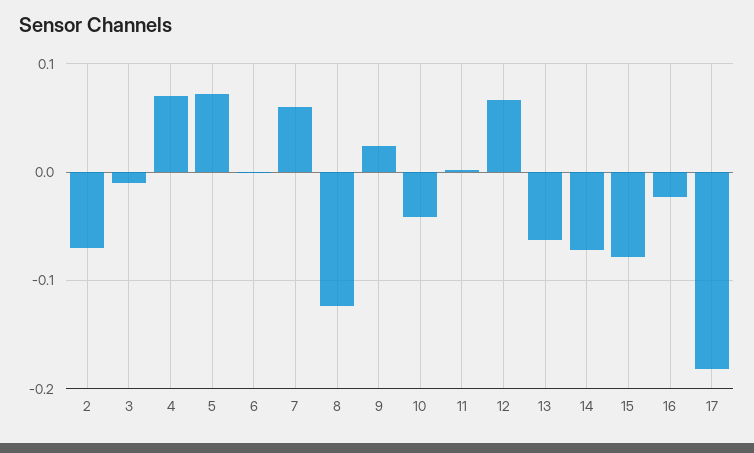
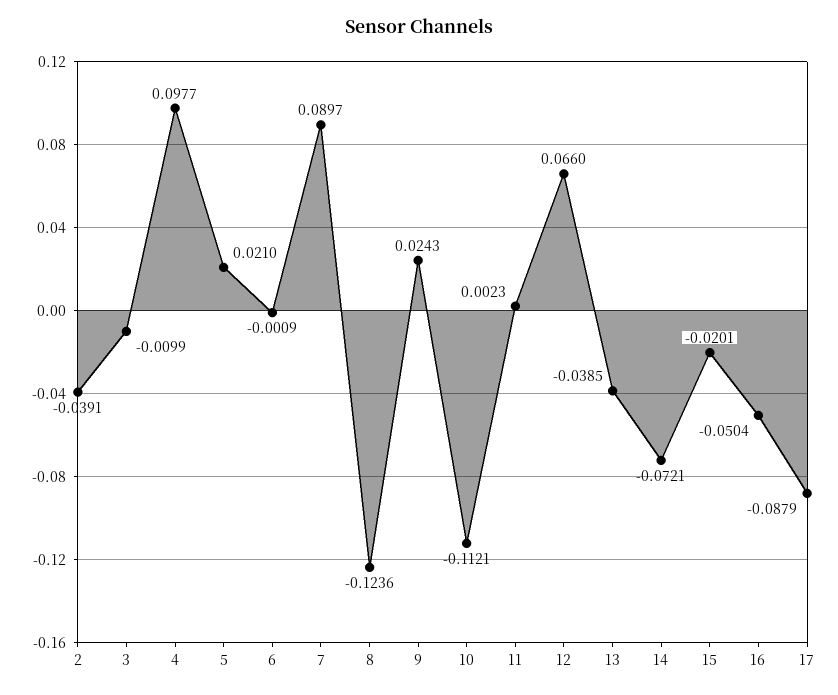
  {
-   "2": -0.07,
+   "2": -0.0391,
    "3": -0.0099,
-   "4": 0.07,
+   "4": 0.0977,
-   "5": 0.07,
+   "5": 0.021,
    "6": -0.0009,
-   "7": 0.06,
+   "7": 0.0897,
    "8": -0.1236,
    "9": 0.0243,
-   "10": -0.04,
+   "10": -0.1121,
    "11": 0.0023,
    "12": 0.066,
-   "13": -0.06,
+   "13": -0.0385,
    "14": -0.0721,
-   "15": -0.08,
+   "15": -0.0201,
-   "16": -0.02,
+   "16": -0.0504,
-   "17": -0.18
+   "17": -0.0879
  }

